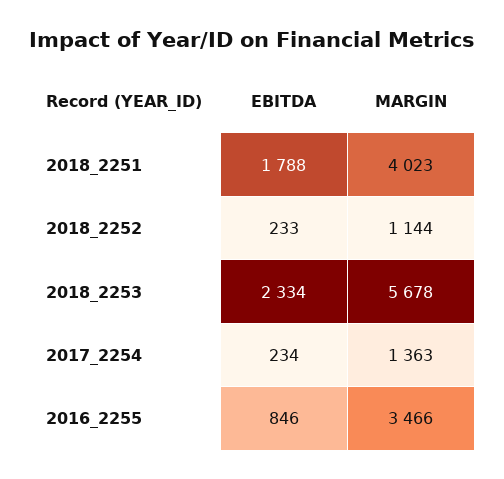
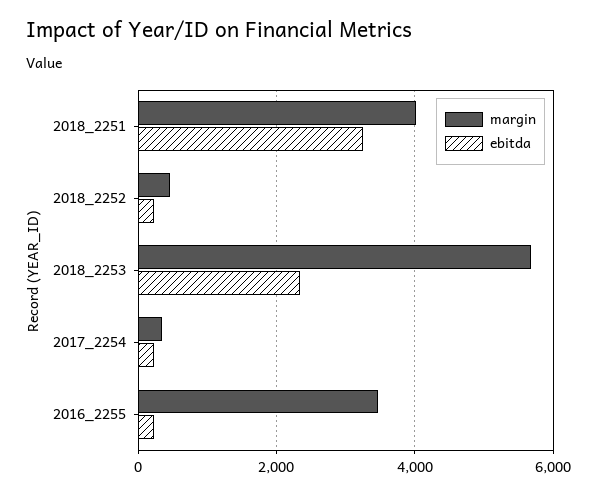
  {
    "EBITDA": {
-     "2018_2251": 1788,
+     "2018_2251": 3200,
      "2018_2252": 233,
      "2018_2253": 2334,
      "2017_2254": 234,
-     "2016_2255": 846
+     "2016_2255": 200
    },
    "MARGIN": {
      "2018_2251": 4023,
-     "2018_2252": 1144,
+     "2018_2252": 400,
      "2018_2253": 5678,
-     "2017_2254": 1363,
+     "2017_2254": 400,
      "2016_2255": 3466
    }
  }

